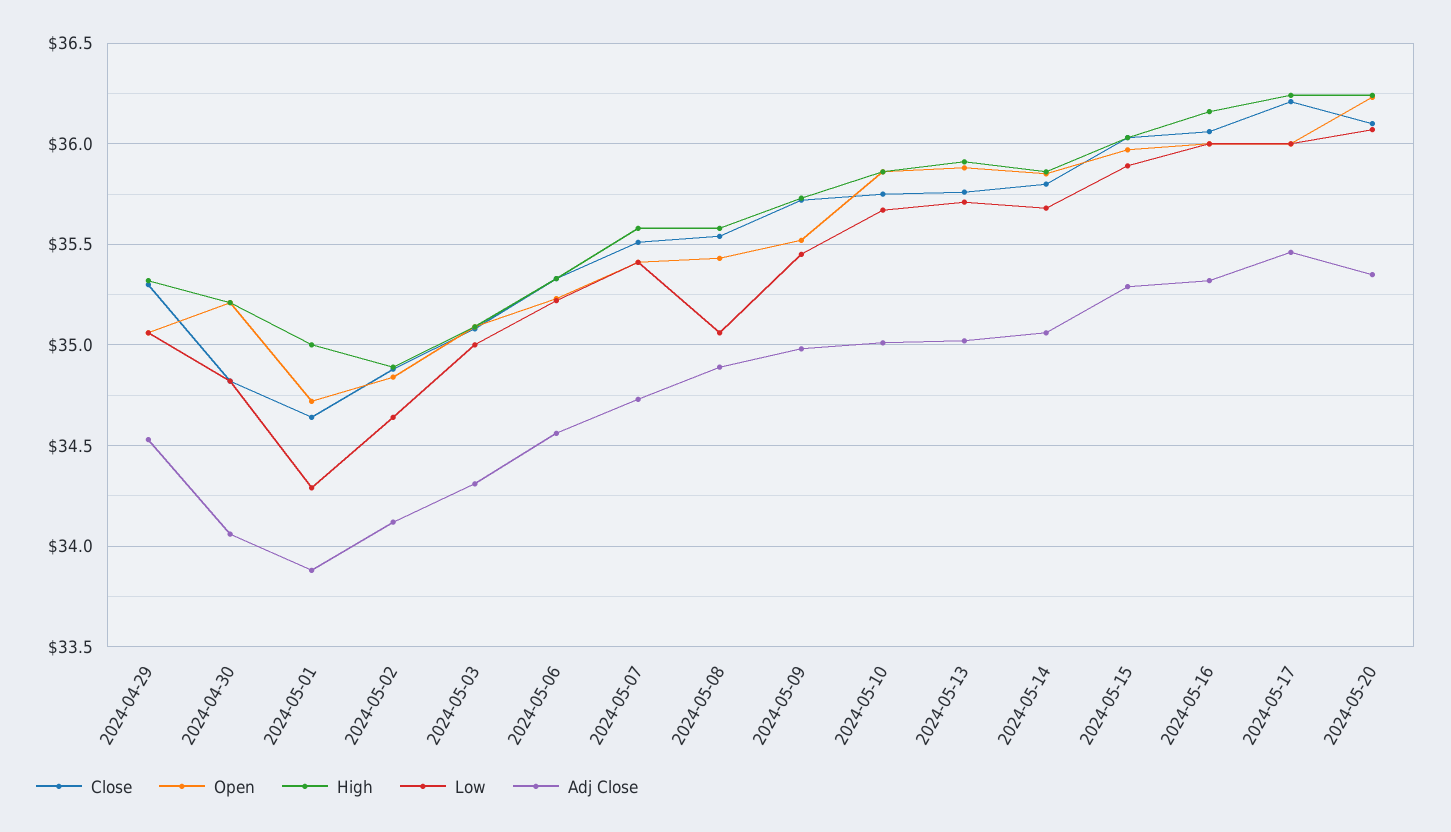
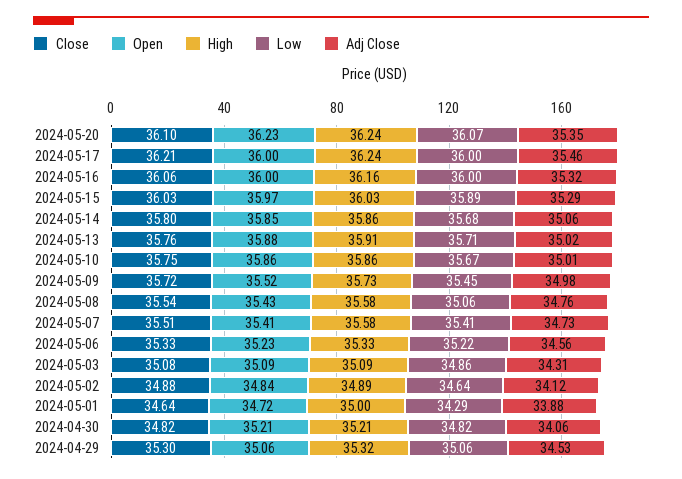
  {
    "Close": {
      "2024-04-29": 35.3,
      "2024-04-30": 34.82,
      "2024-05-01": 34.64,
      "2024-05-02": 34.88,
      "2024-05-03": 35.08,
      "2024-05-06": 35.33,
      "2024-05-07": 35.51,
      "2024-05-08": 35.54,
      "2024-05-09": 35.72,
      "2024-05-10": 35.75,
      "2024-05-13": 35.76,
      "2024-05-14": 35.8,
      "2024-05-15": 36.03,
      "2024-05-16": 36.06,
      "2024-05-17": 36.21,
      "2024-05-20": 36.1
    },
    "Open": {
      "2024-04-29": 35.06,
      "2024-04-30": 35.21,
      "2024-05-01": 34.72,
      "2024-05-02": 34.84,
      "2024-05-03": 35.09,
      "2024-05-06": 35.23,
      "2024-05-07": 35.41,
      "2024-05-08": 35.43,
      "2024-05-09": 35.52,
      "2024-05-10": 35.86,
      "2024-05-13": 35.88,
      "2024-05-14": 35.85,
      "2024-05-15": 35.97,
      "2024-05-16": 36,
      "2024-05-17": 36,
      "2024-05-20": 36.23
    },
    "High": {
      "2024-04-29": 35.32,
      "2024-04-30": 35.21,
      "2024-05-01": 35,
      "2024-05-02": 34.89,
      "2024-05-03": 35.09,
      "2024-05-06": 35.33,
      "2024-05-07": 35.58,
      "2024-05-08": 35.58,
      "2024-05-09": 35.73,
      "2024-05-10": 35.86,
      "2024-05-13": 35.91,
      "2024-05-14": 35.86,
      "2024-05-15": 36.03,
      "2024-05-16": 36.16,
      "2024-05-17": 36.24,
      "2024-05-20": 36.24
    },
    "Low": {
      "2024-04-29": 35.06,
      "2024-04-30": 34.82,
      "2024-05-01": 34.29,
      "2024-05-02": 34.64,
-     "2024-05-03": 35,
+     "2024-05-03": 34.86,
      "2024-05-06": 35.22,
      "2024-05-07": 35.41,
      "2024-05-08": 35.06,
      "2024-05-09": 35.45,
      "2024-05-10": 35.67,
      "2024-05-13": 35.71,
      "2024-05-14": 35.68,
      "2024-05-15": 35.89,
      "2024-05-16": 36,
      "2024-05-17": 36,
      "2024-05-20": 36.07
    },
    "Adj Close": {
      "2024-04-29": 34.53,
      "2024-04-30": 34.06,
      "2024-05-01": 33.88,
      "2024-05-02": 34.12,
      "2024-05-03": 34.31,
      "2024-05-06": 34.56,
      "2024-05-07": 34.73,
-     "2024-05-08": 34.9,
+     "2024-05-08": 34.76,
      "2024-05-09": 34.98,
      "2024-05-10": 35.01,
      "2024-05-13": 35.02,
      "2024-05-14": 35.06,
      "2024-05-15": 35.29,
      "2024-05-16": 35.32,
      "2024-05-17": 35.46,
      "2024-05-20": 35.35
    }
  }

